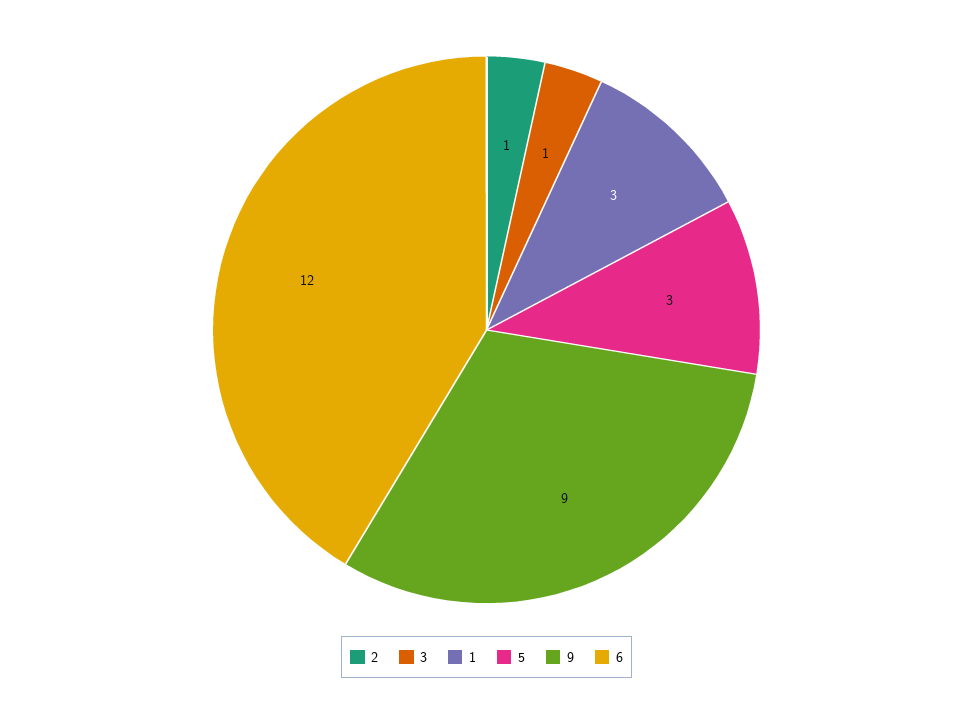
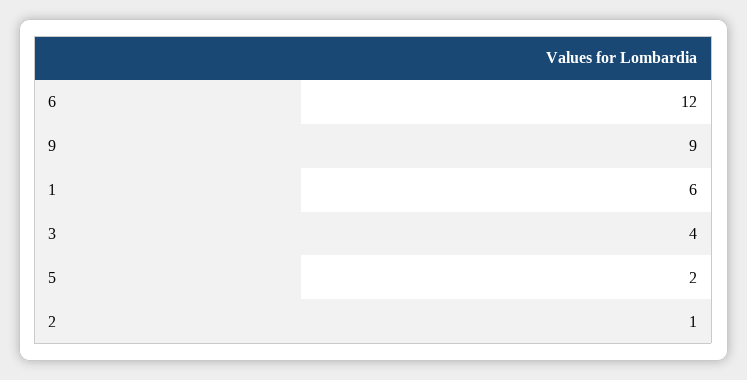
  {
    "2": 1,
-   "3": 1,
+   "3": 4,
-   "1": 3,
+   "1": 6,
-   "5": 3,
+   "5": 2,
    "9": 9,
    "6": 12
  }

